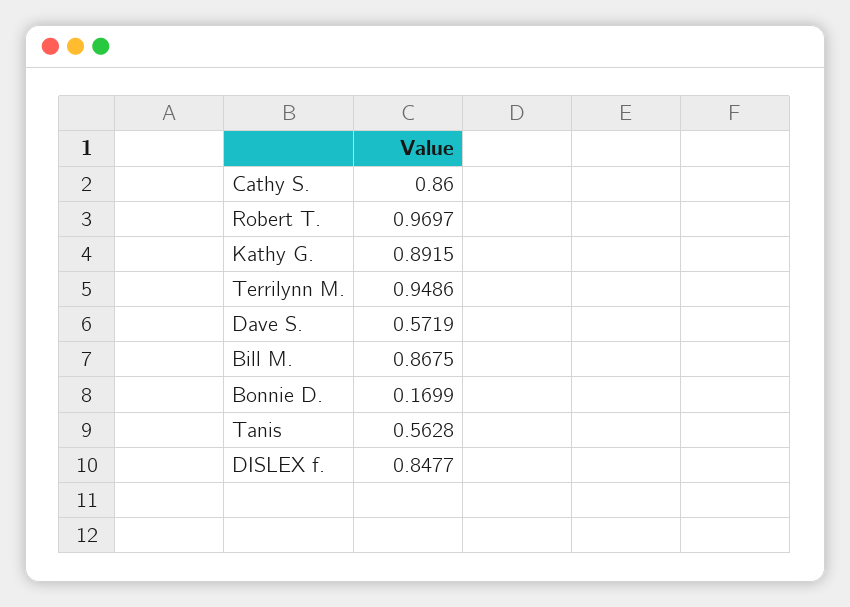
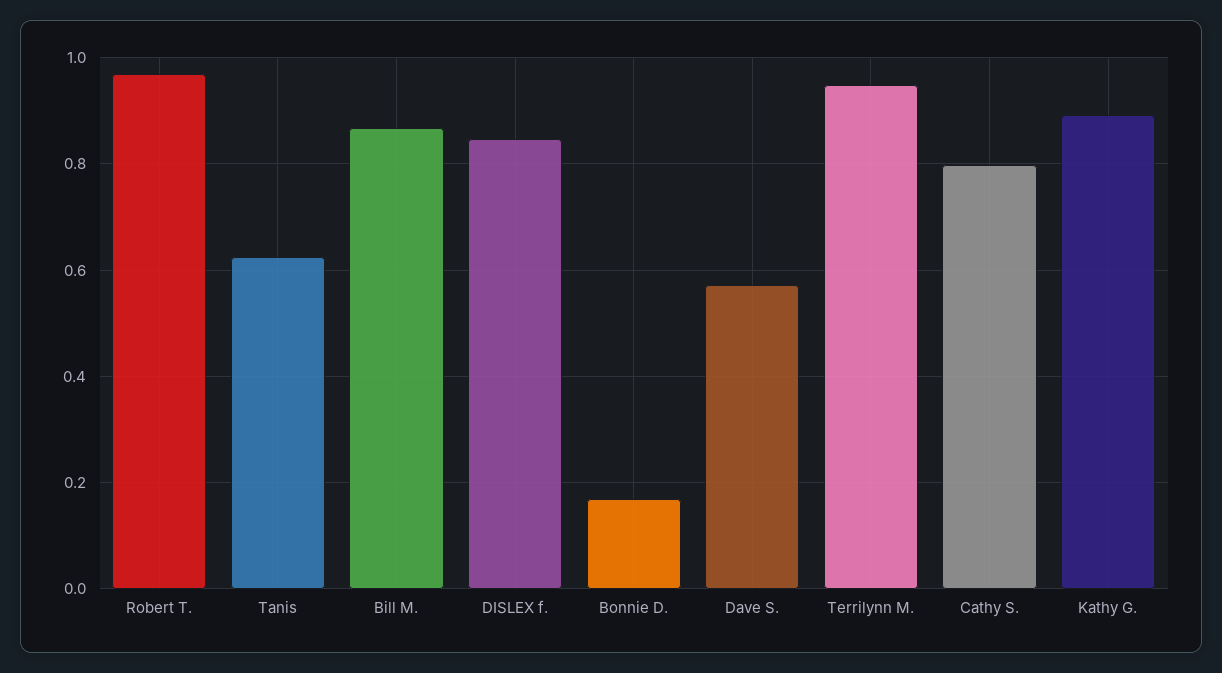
  {
-   "Cathy S.": 0.86,
+   "Cathy S.": 0.8,
    "Robert T.": 0.9697,
    "Kathy G.": 0.8915,
    "Terrilynn M.": 0.9486,
    "Dave S.": 0.5719,
    "Bill M.": 0.8675,
    "Bonnie D.": 0.1699,
-   "Tanis": 0.5628,
+   "Tanis": 0.62,
    "DISLEX f.": 0.8477
  }

